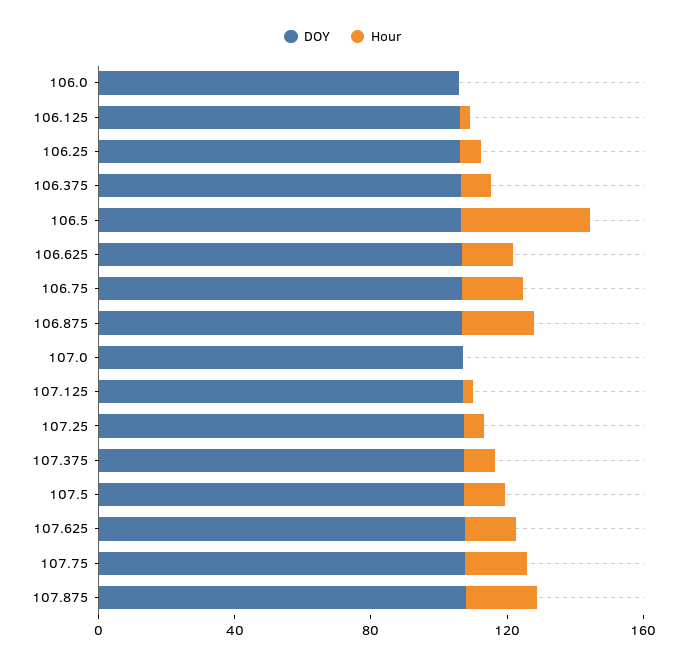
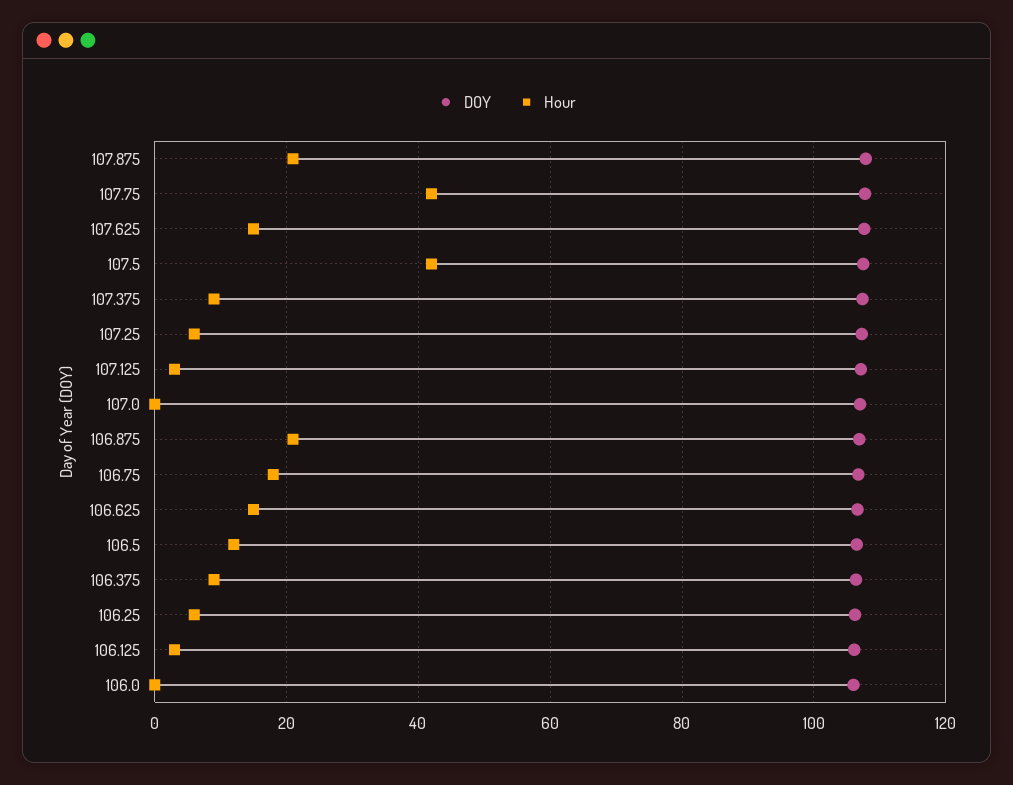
  {
    "DOY": {
      "106.0": 106,
      "106.125": 106,
      "106.25": 106,
      "106.375": 106,
      "106.5": 106,
      "106.625": 106,
      "106.75": 106,
      "106.875": 106,
      "107.0": 108,
      "107.125": 108,
      "107.25": 108,
      "107.375": 108,
      "107.5": 108,
      "107.625": 108,
      "107.75": 108,
      "107.875": 108
    },
    "Hour": {
      "106.0": 0,
      "106.125": 4,
      "106.25": 6,
      "106.375": 10,
-     "106.5": 40,
+     "106.5": 12,
      "106.625": 16,
      "106.75": 18,
      "106.875": 22,
      "107.0": 0,
      "107.125": 4,
      "107.25": 6,
      "107.375": 10,
-     "107.5": 10,
+     "107.5": 42,
      "107.625": 16,
-     "107.75": 20,
+     "107.75": 42,
      "107.875": 22
    }
  }

